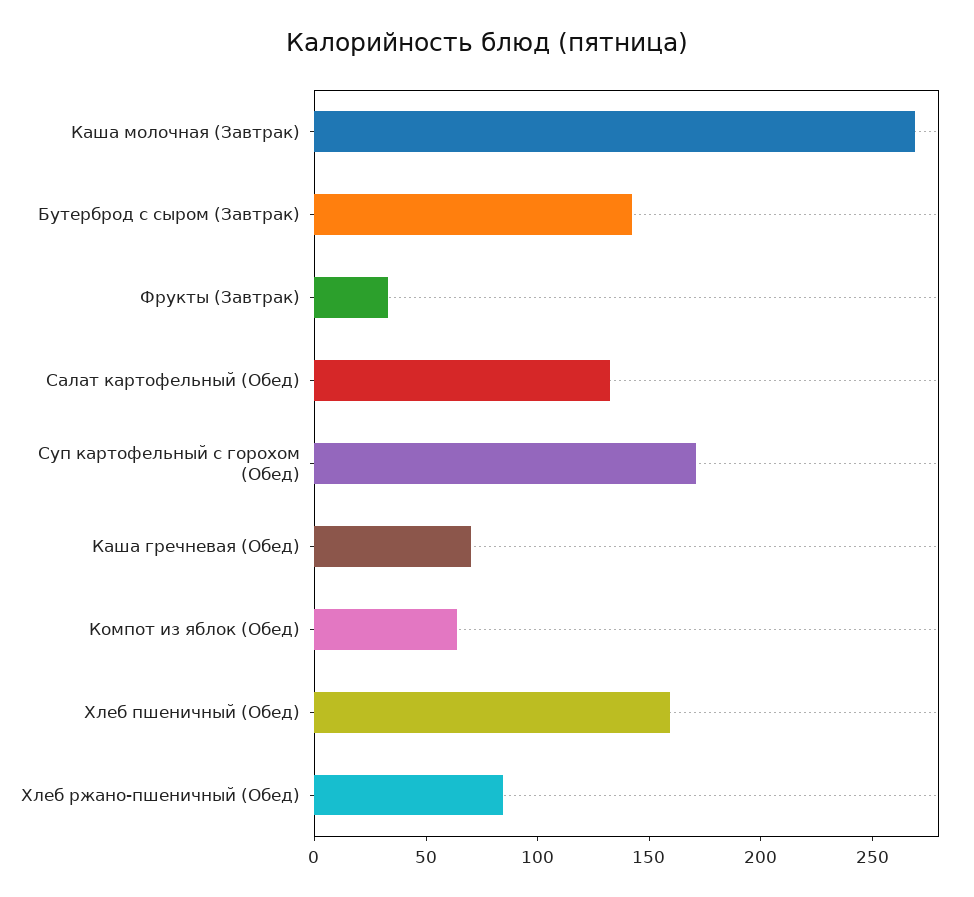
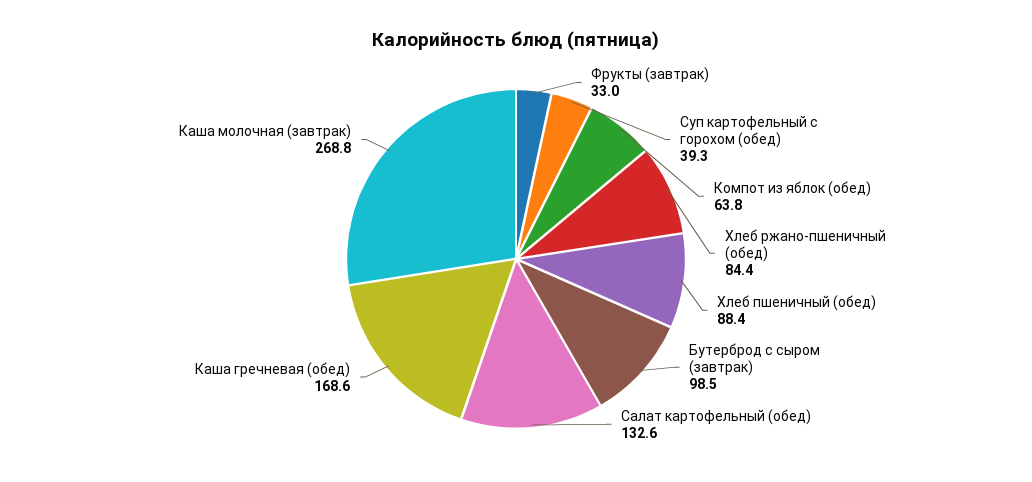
  {
    "Каша молочная (Завтрак)": 268.8,
-   "Бутерброд с сыром (Завтрак)": 140,
+   "Бутерброд с сыром (Завтрак)": 98.5,
    "Фрукты (Завтрак)": 33,
    "Салат картофельный (Обед)": 132.6,
-   "Суп картофельный с горохом (Обед)": 170,
+   "Суп картофельный с горохом (Обед)": 39.3,
-   "Каша гречневая (Обед)": 70,
+   "Каша гречневая (Обед)": 168.6,
    "Компот из яблок (Обед)": 63.8,
-   "Хлеб пшеничный (Обед)": 160,
+   "Хлеб пшеничный (Обед)": 88.4,
    "Хлеб ржано-пшеничный (Обед)": 84.4
  }

